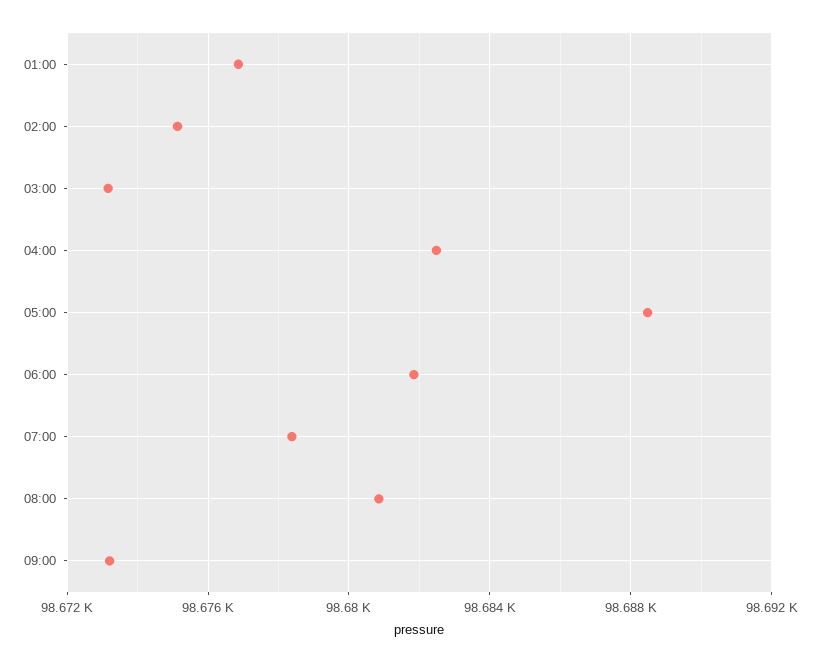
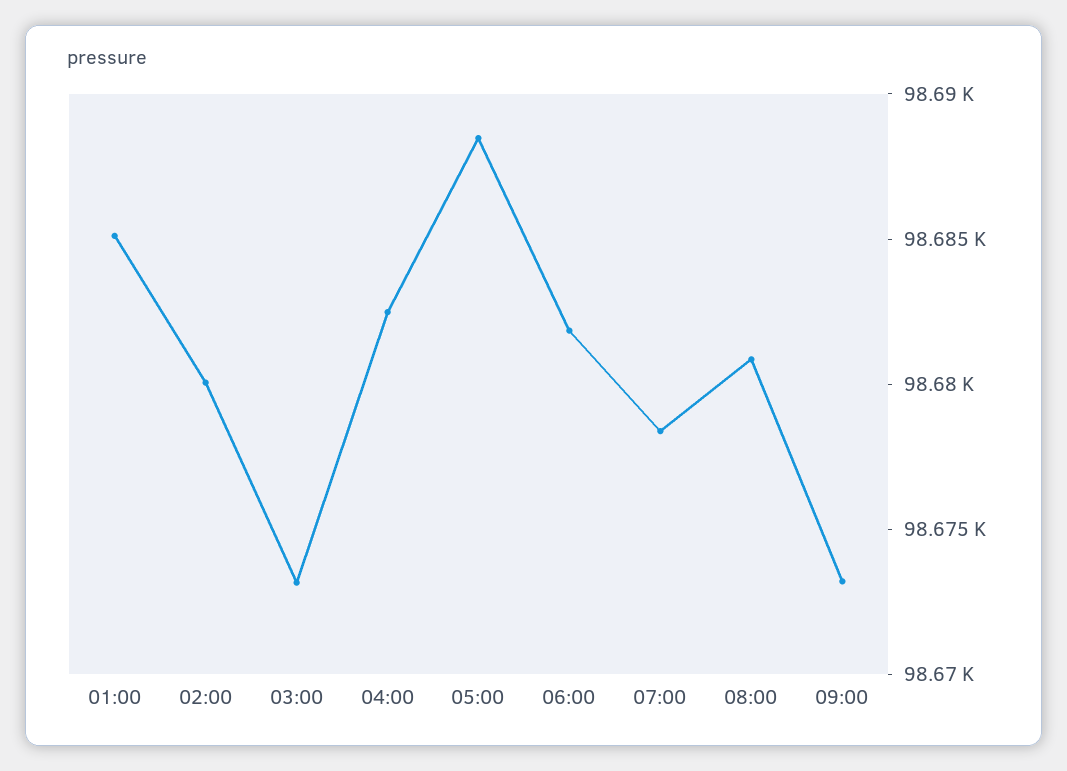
  {
-   "01:00": 98677,
+   "01:00": 98685,
-   "02:00": 98675,
+   "02:00": 98680,
    "03:00": 98673,
    "04:00": 98682.5,
    "05:00": 98688.5,
    "06:00": 98682,
    "07:00": 98678.5,
    "08:00": 98681,
    "09:00": 98673
  }

